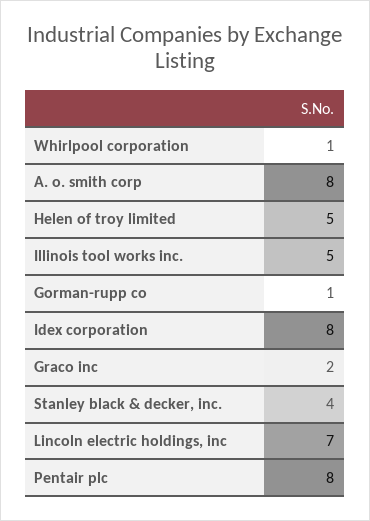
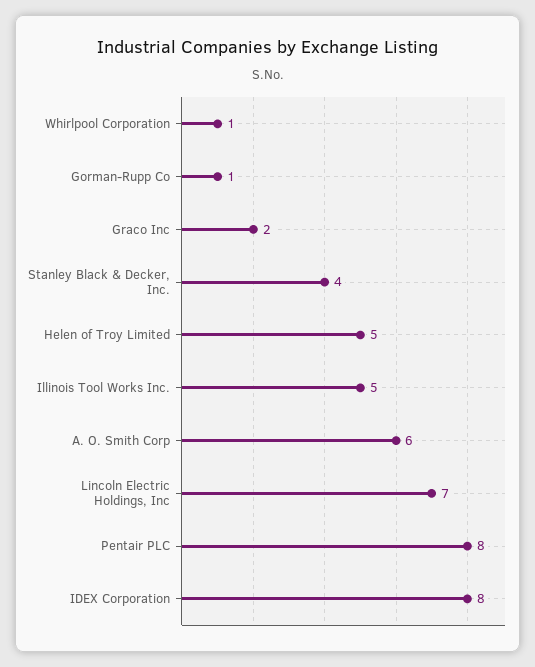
  {
    "Whirlpool corporation": 1,
-   "A. o. smith corp": 8,
+   "A. o. smith corp": 6,
    "Helen of troy limited": 5,
    "Illinois tool works inc.": 5,
    "Gorman-rupp co": 1,
    "Idex corporation": 8,
    "Graco inc": 2,
    "Stanley black & decker, inc.": 4,
    "Lincoln electric holdings, inc": 7,
    "Pentair plc": 8
  }

